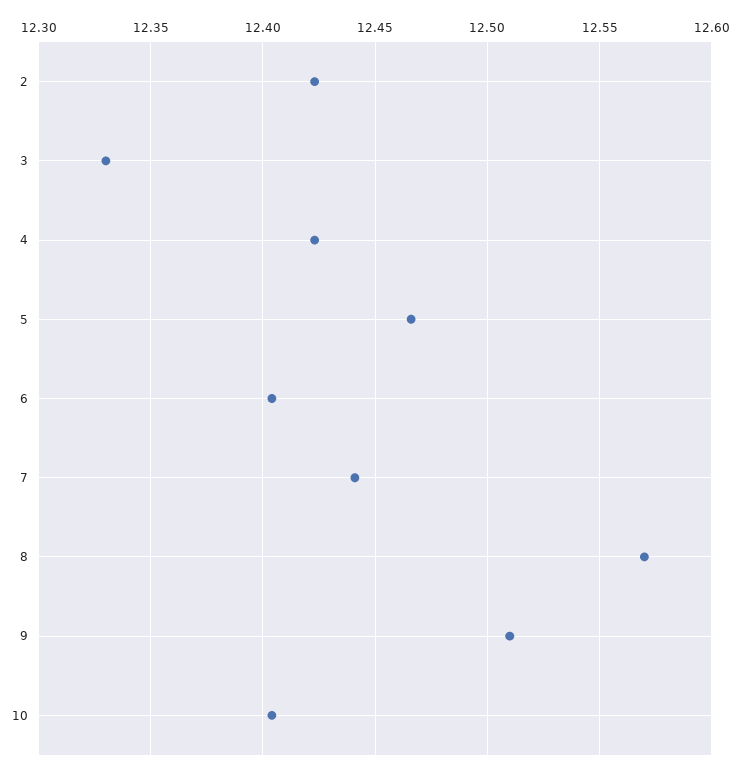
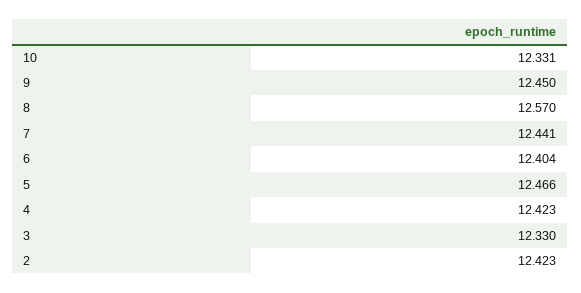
  {
    "2": 12.423,
    "3": 12.33,
    "4": 12.423,
    "5": 12.466,
    "6": 12.404,
    "7": 12.441,
    "8": 12.57,
-   "9": 12.51,
+   "9": 12.45,
-   "10": 12.405
+   "10": 12.331
  }

